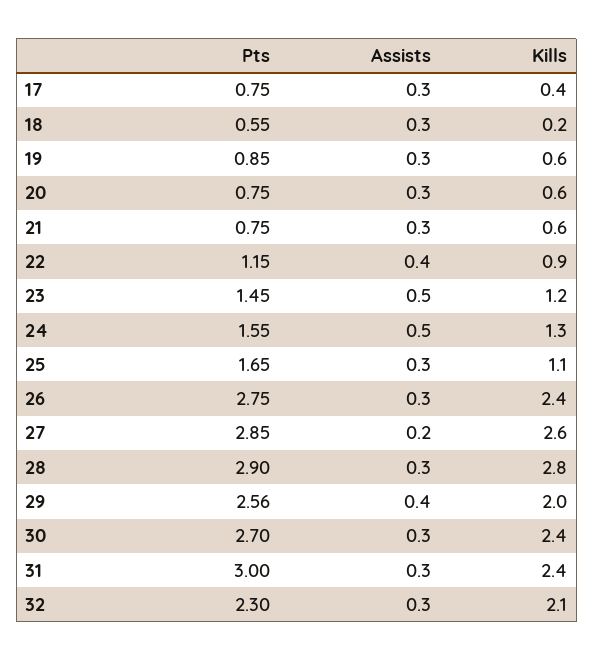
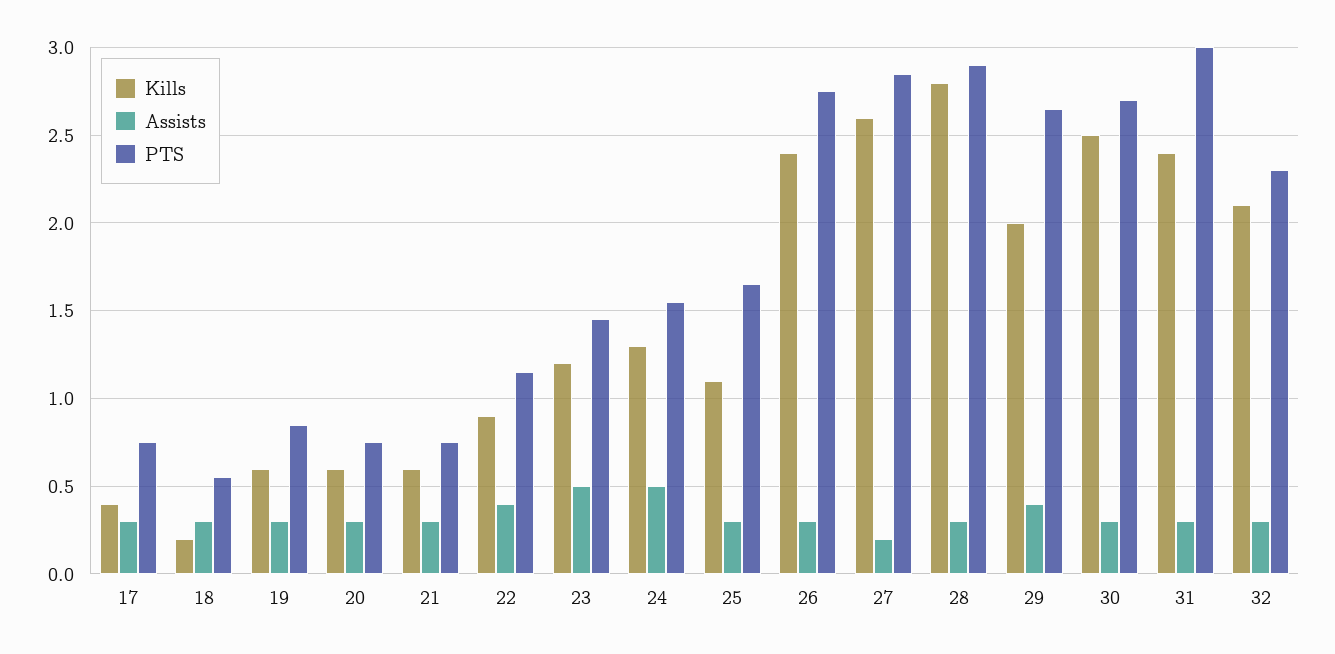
  {
    "Pts": {
      "17": 0.75,
      "18": 0.55,
      "19": 0.85,
      "20": 0.75,
      "21": 0.75,
      "22": 1.15,
      "23": 1.45,
      "24": 1.55,
      "25": 1.65,
      "26": 2.75,
      "27": 2.85,
      "28": 2.9,
-     "29": 2.56,
+     "29": 2.65,
      "30": 2.7,
      "31": 3,
      "32": 2.3
    },
    "Assists": {
      "17": 0.3,
      "18": 0.3,
      "19": 0.3,
      "20": 0.3,
      "21": 0.3,
      "22": 0.4,
      "23": 0.5,
      "24": 0.5,
      "25": 0.3,
      "26": 0.3,
      "27": 0.2,
      "28": 0.3,
      "29": 0.4,
      "30": 0.3,
      "31": 0.3,
      "32": 0.3
    },
    "Kills": {
      "17": 0.4,
      "18": 0.2,
      "19": 0.6,
      "20": 0.6,
      "21": 0.6,
      "22": 0.9,
      "23": 1.2,
      "24": 1.3,
      "25": 1.1,
      "26": 2.4,
      "27": 2.6,
      "28": 2.8,
      "29": 2,
-     "30": 2.4,
+     "30": 2.5,
      "31": 2.4,
      "32": 2.1
    }
  }

